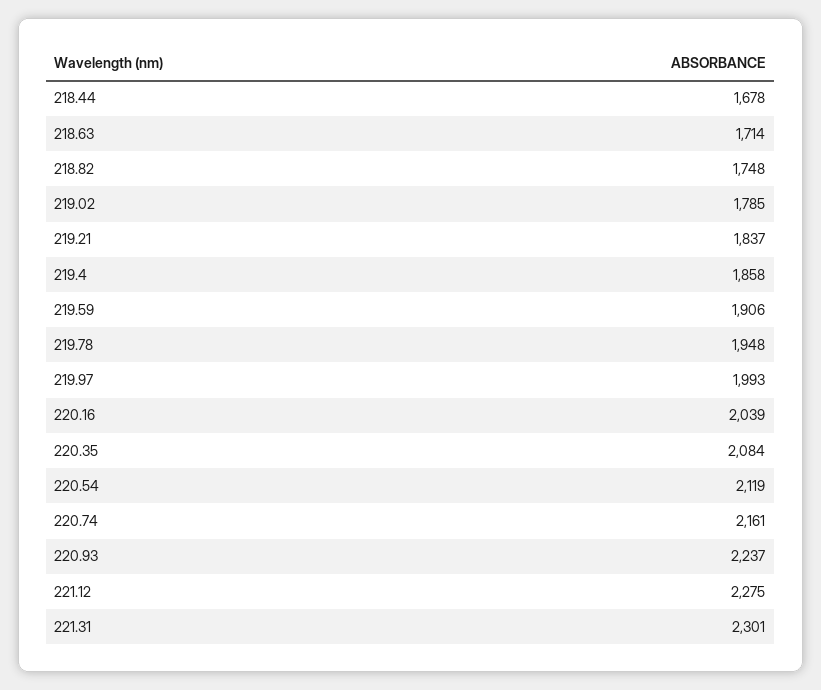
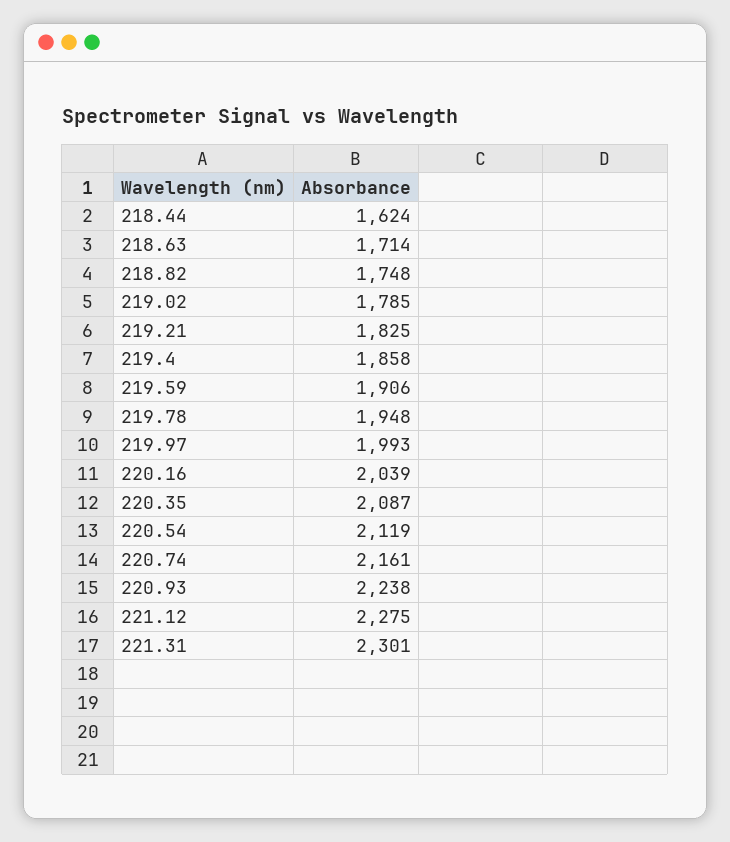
  {
-   "218.44": 1678,
+   "218.44": 1624,
    "218.63": 1714,
    "218.82": 1748,
    "219.02": 1785,
-   "219.21": 1837,
+   "219.21": 1825,
    "219.4": 1858,
    "219.59": 1906,
    "219.78": 1948,
    "219.97": 1993,
    "220.16": 2039,
-   "220.35": 2084,
+   "220.35": 2087,
    "220.54": 2119,
    "220.74": 2161,
-   "220.93": 2237,
+   "220.93": 2238,
    "221.12": 2275,
    "221.31": 2301
  }

